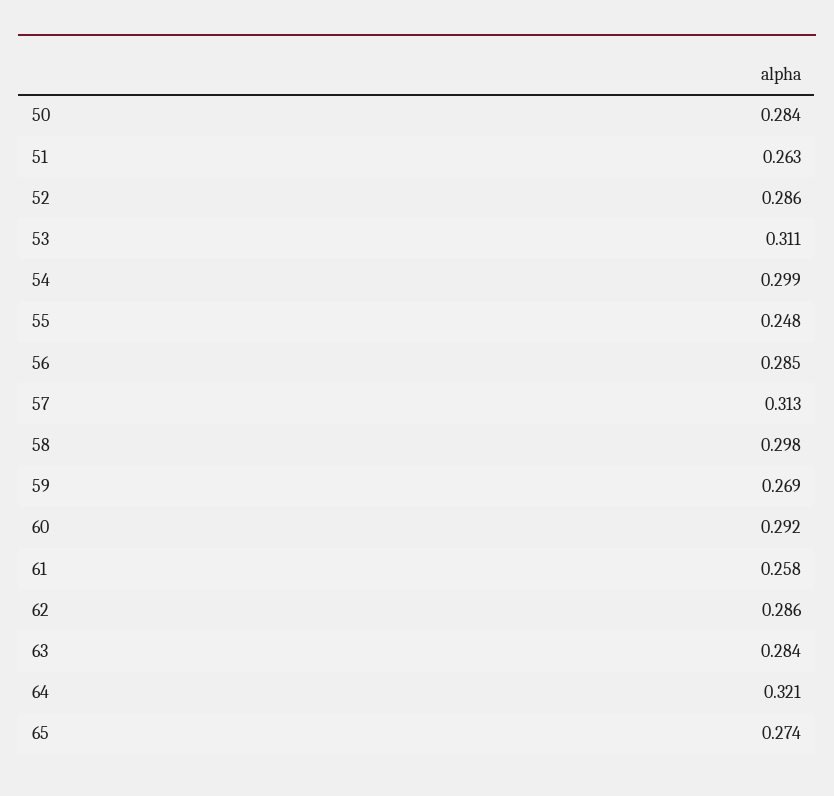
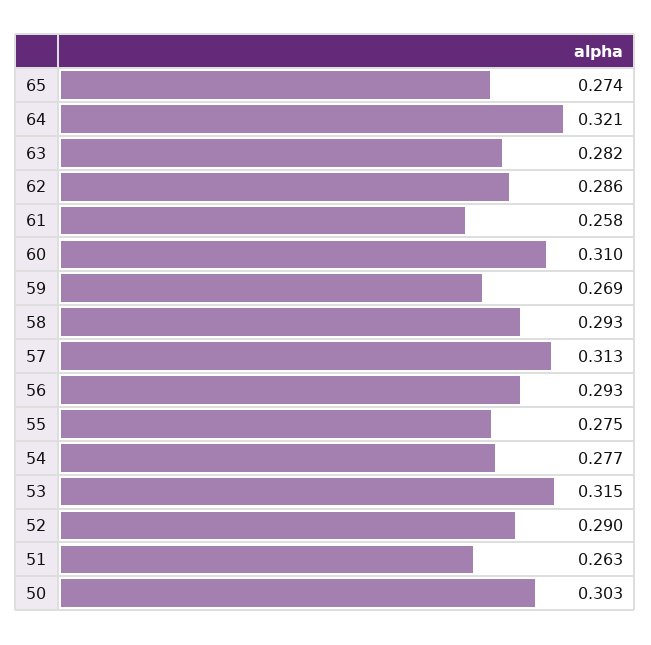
  {
-   "50": 0.284,
+   "50": 0.303,
    "51": 0.263,
-   "52": 0.286,
+   "52": 0.29,
-   "53": 0.311,
+   "53": 0.315,
-   "54": 0.299,
+   "54": 0.277,
-   "55": 0.248,
+   "55": 0.275,
-   "56": 0.285,
+   "56": 0.293,
    "57": 0.313,
-   "58": 0.298,
+   "58": 0.293,
    "59": 0.269,
-   "60": 0.292,
+   "60": 0.31,
    "61": 0.258,
    "62": 0.286,
-   "63": 0.284,
+   "63": 0.282,
    "64": 0.321,
    "65": 0.274
  }

